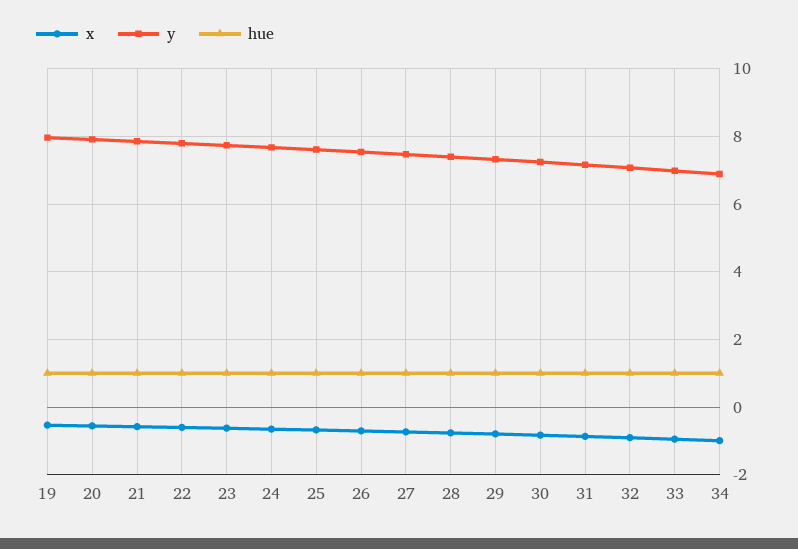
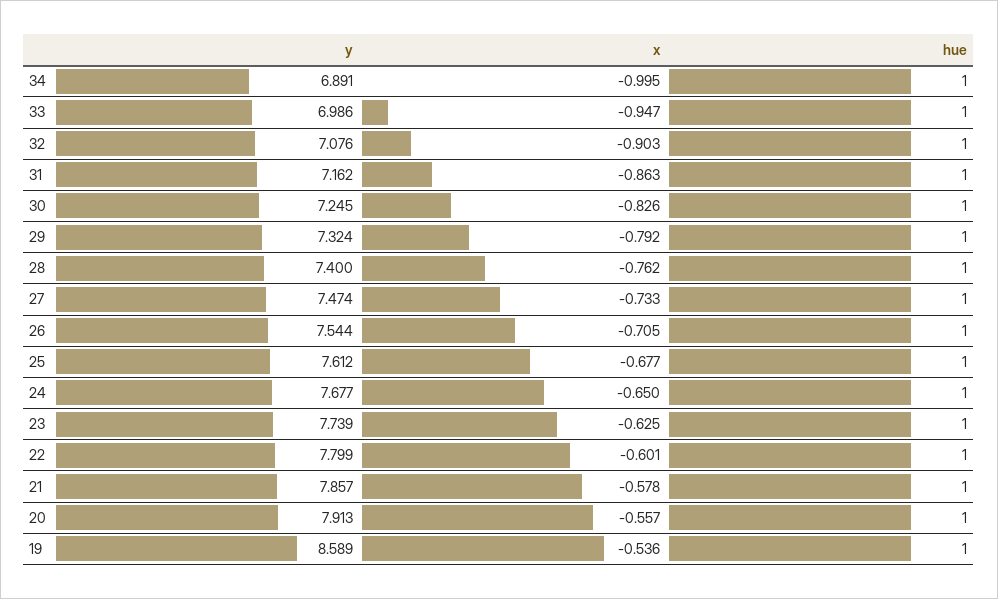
  {
    "x": {
      "19": -0.536,
      "20": -0.557,
      "21": -0.578,
      "22": -0.601,
      "23": -0.625,
      "24": -0.65,
      "25": -0.677,
      "26": -0.705,
      "27": -0.733,
      "28": -0.762,
      "29": -0.792,
      "30": -0.826,
      "31": -0.863,
      "32": -0.903,
      "33": -0.947,
      "34": -0.995
    },
    "y": {
-     "19": 8,
+     "19": 8.589,
      "20": 7.913,
      "21": 7.857,
      "22": 7.799,
      "23": 7.739,
      "24": 7.677,
      "25": 7.612,
      "26": 7.544,
      "27": 7.474,
      "28": 7.4,
      "29": 7.324,
      "30": 7.245,
      "31": 7.162,
      "32": 7.076,
      "33": 6.986,
      "34": 6.891
    },
    "hue": {
      "19": 1,
      "20": 1,
      "21": 1,
      "22": 1,
      "23": 1,
      "24": 1,
      "25": 1,
      "26": 1,
      "27": 1,
      "28": 1,
      "29": 1,
      "30": 1,
      "31": 1,
      "32": 1,
      "33": 1,
      "34": 1
    }
  }

